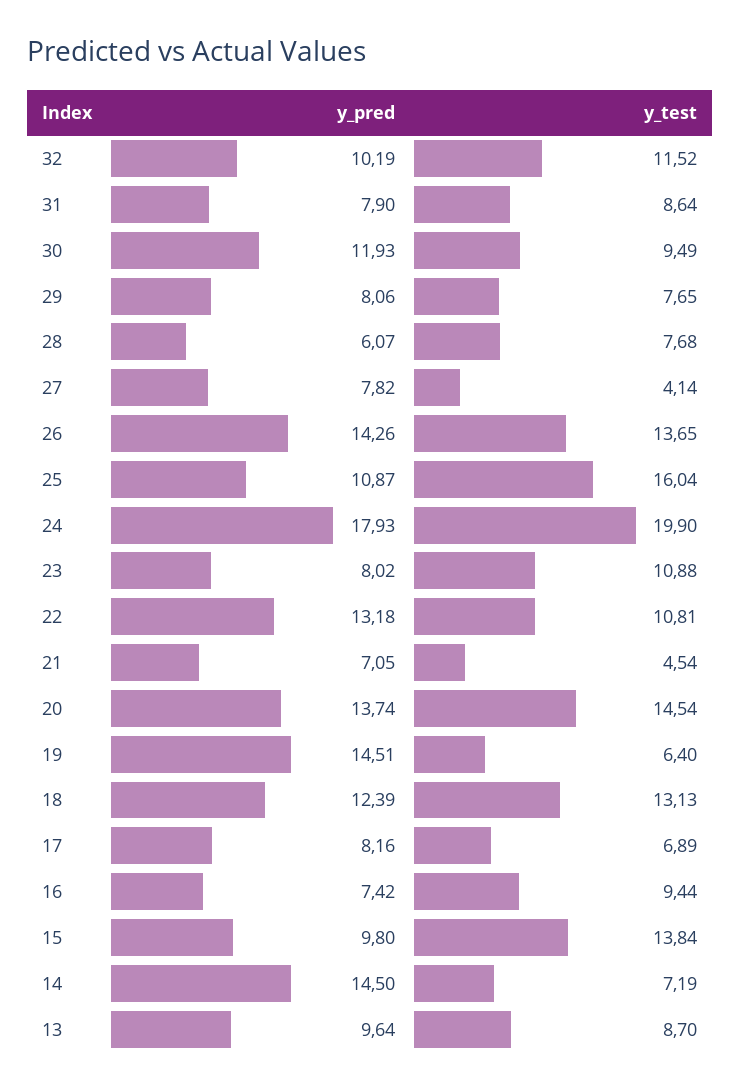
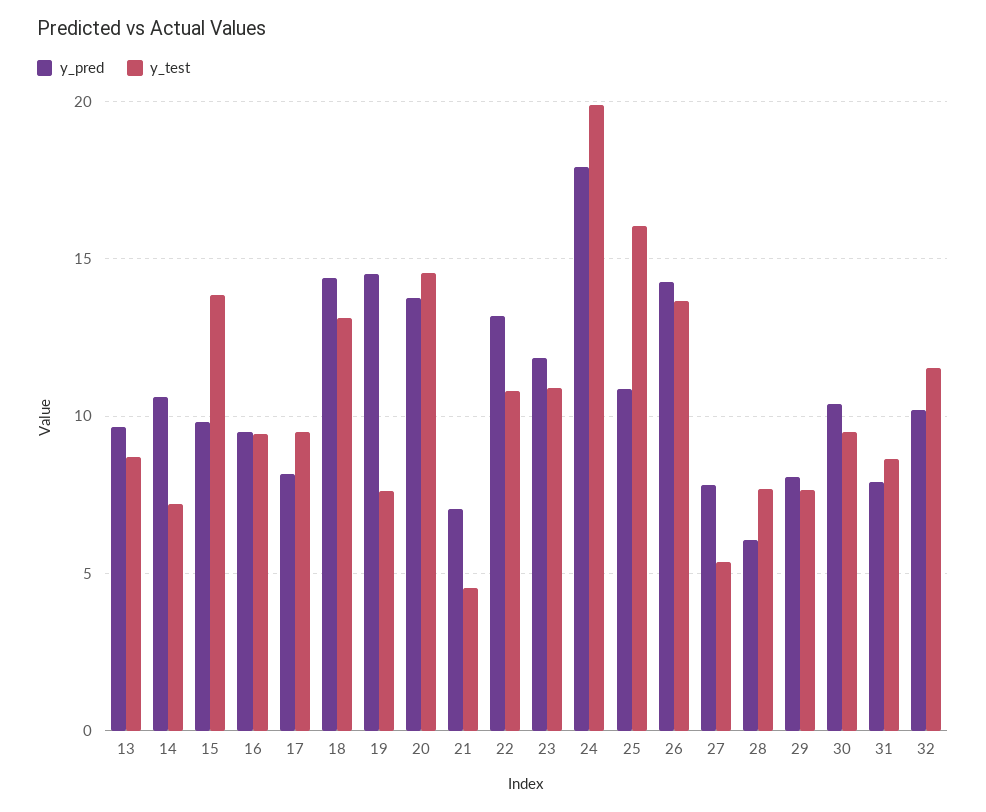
  {
    "y_pred": {
      "32": 10.19,
      "31": 7.9,
-     "30": 11.93,
+     "30": 10.5,
      "29": 8.06,
      "28": 6.07,
      "27": 7.82,
      "26": 14.26,
      "25": 10.87,
      "24": 17.93,
-     "23": 8.02,
+     "23": 12,
      "22": 13.18,
      "21": 7.05,
      "20": 13.74,
      "19": 14.51,
-     "18": 12.39,
+     "18": 14.5,
      "17": 8.16,
-     "16": 7.42,
+     "16": 9.5,
      "15": 9.8,
-     "14": 14.5,
+     "14": 10.5,
      "13": 9.64
    },
    "y_test": {
      "32": 11.52,
      "31": 8.64,
      "30": 9.49,
      "29": 7.65,
      "28": 7.68,
-     "27": 4.14,
+     "27": 5.5,
      "26": 13.65,
      "25": 16.04,
      "24": 19.9,
      "23": 10.88,
      "22": 10.81,
      "21": 4.54,
      "20": 14.54,
-     "19": 6.4,
+     "19": 7.5,
      "18": 13.13,
-     "17": 6.89,
+     "17": 9.5,
      "16": 9.44,
      "15": 13.84,
      "14": 7.19,
      "13": 8.7
    }
  }

